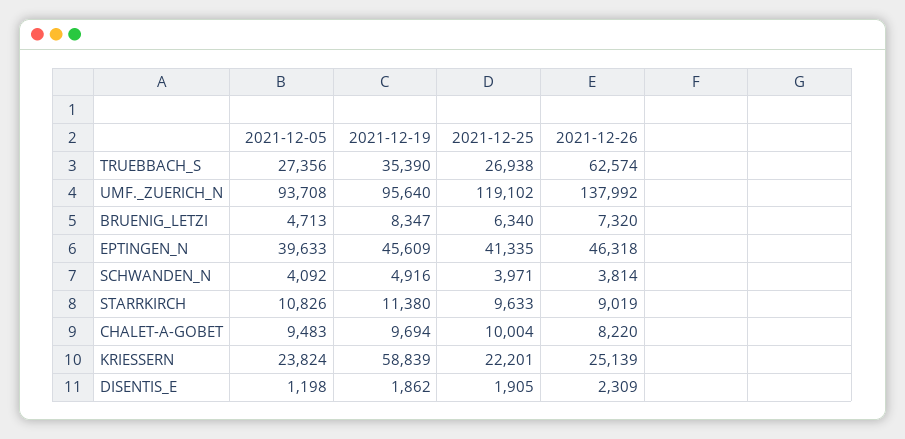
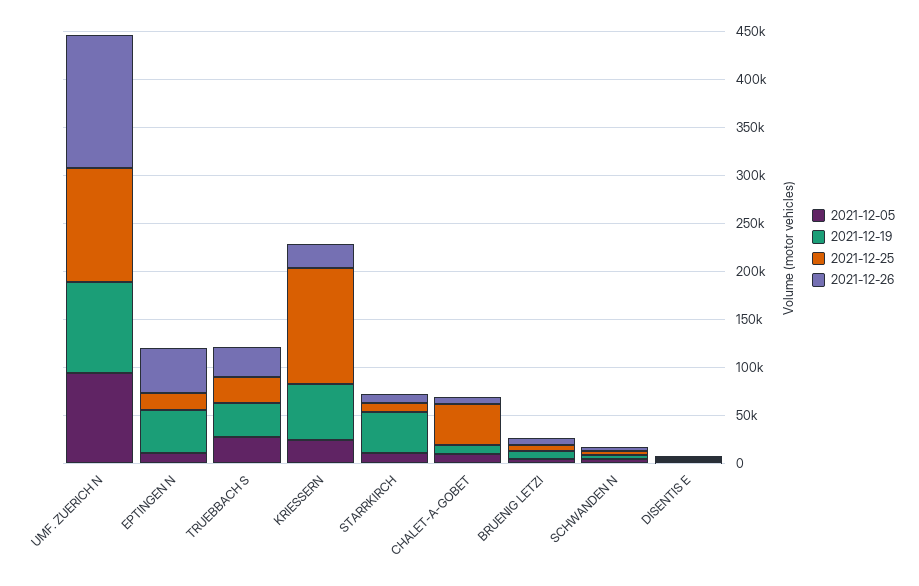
  {
    "2021-12-05": {
      "TRUEBBACH_S": 27356,
      "UMF._ZUERICH_N": 93708,
      "BRUENIG_LETZI": 4713,
-     "EPTINGEN_N": 39633,
+     "EPTINGEN_N": 10000,
      "SCHWANDEN_N": 4092,
      "STARRKIRCH": 10826,
      "CHALET-A-GOBET": 9483,
      "KRIESSERN": 23824,
      "DISENTIS_E": 1198
    },
    "2021-12-19": {
      "TRUEBBACH_S": 35390,
      "UMF._ZUERICH_N": 95640,
      "BRUENIG_LETZI": 8347,
      "EPTINGEN_N": 45609,
      "SCHWANDEN_N": 4916,
-     "STARRKIRCH": 11380,
+     "STARRKIRCH": 40000,
      "CHALET-A-GOBET": 9694,
      "KRIESSERN": 58839,
      "DISENTIS_E": 1862
    },
    "2021-12-25": {
      "TRUEBBACH_S": 26938,
      "UMF._ZUERICH_N": 119102,
      "BRUENIG_LETZI": 6340,
-     "EPTINGEN_N": 41335,
+     "EPTINGEN_N": 20000,
      "SCHWANDEN_N": 3971,
      "STARRKIRCH": 9633,
-     "CHALET-A-GOBET": 10004,
+     "CHALET-A-GOBET": 40000,
-     "KRIESSERN": 22201,
+     "KRIESSERN": 120000,
      "DISENTIS_E": 1905
    },
    "2021-12-26": {
-     "TRUEBBACH_S": 62574,
+     "TRUEBBACH_S": 30000,
      "UMF._ZUERICH_N": 137992,
      "BRUENIG_LETZI": 7320,
      "EPTINGEN_N": 46318,
      "SCHWANDEN_N": 3814,
      "STARRKIRCH": 9019,
      "CHALET-A-GOBET": 8220,
      "KRIESSERN": 25139,
      "DISENTIS_E": 2309
    }
  }

